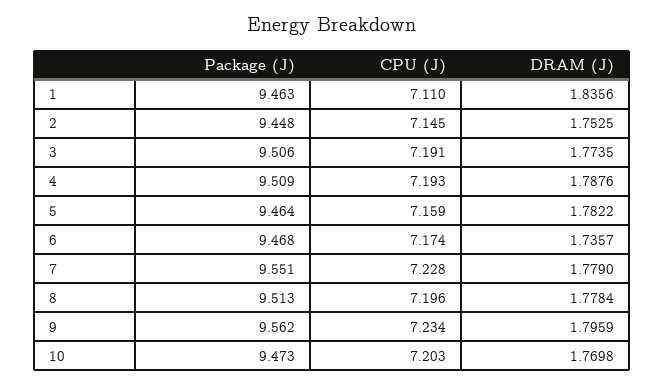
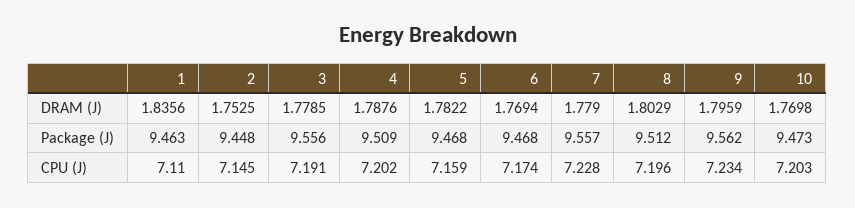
  {
    "Package (J)": {
      "1": 9.463,
      "2": 9.448,
-     "3": 9.506,
+     "3": 9.556,
      "4": 9.509,
-     "5": 9.464,
+     "5": 9.468,
      "6": 9.468,
-     "7": 9.551,
+     "7": 9.557,
-     "8": 9.513,
+     "8": 9.512,
      "9": 9.562,
      "10": 9.473
    },
    "CPU (J)": {
      "1": 7.11,
      "2": 7.145,
      "3": 7.191,
-     "4": 7.193,
+     "4": 7.202,
      "5": 7.159,
      "6": 7.174,
      "7": 7.228,
      "8": 7.196,
      "9": 7.234,
      "10": 7.203
    },
    "DRAM (J)": {
      "1": 1.8356,
      "2": 1.7525,
-     "3": 1.7735,
+     "3": 1.7785,
      "4": 1.7876,
      "5": 1.7822,
-     "6": 1.7357,
+     "6": 1.7694,
      "7": 1.779,
-     "8": 1.7784,
+     "8": 1.8029,
      "9": 1.7959,
      "10": 1.7698
    }
  }

